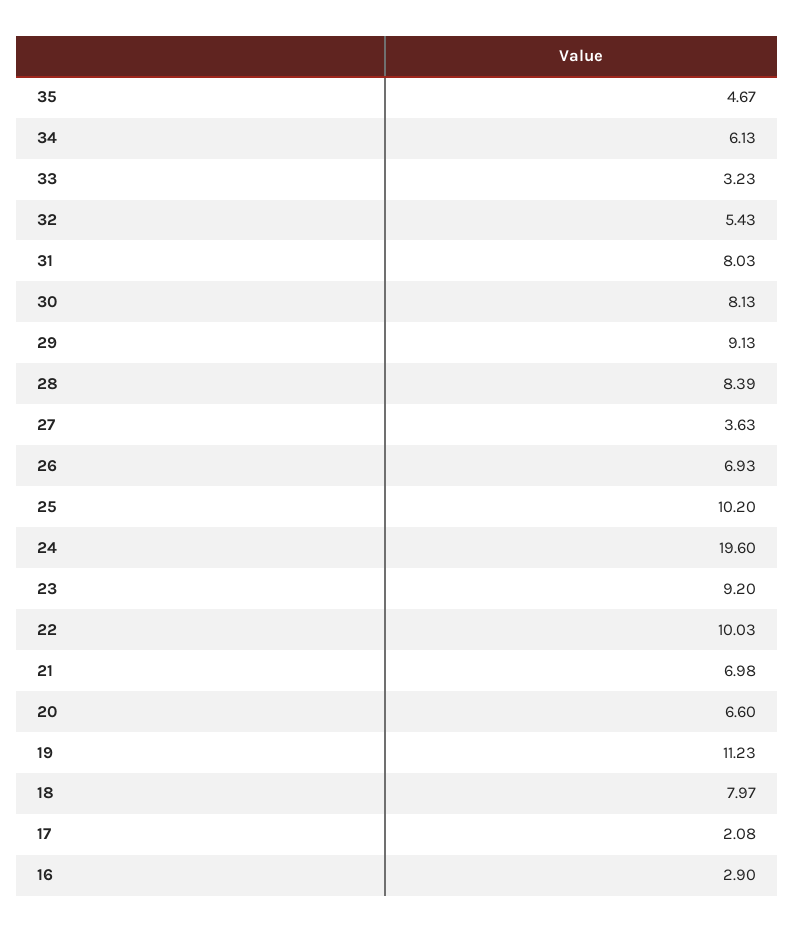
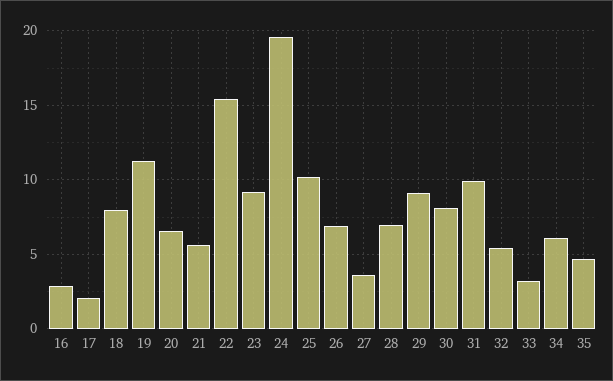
  {
    "35": 4.67,
    "34": 6.13,
    "33": 3.23,
    "32": 5.43,
-   "31": 8.03,
+   "31": 10,
    "30": 8.13,
    "29": 9.13,
-   "28": 8.39,
+   "28": 7,
    "27": 3.63,
    "26": 6.93,
    "25": 10.2,
    "24": 19.6,
    "23": 9.2,
-   "22": 10.03,
+   "22": 15.5,
-   "21": 6.98,
+   "21": 5.5,
    "20": 6.6,
    "19": 11.23,
    "18": 7.97,
    "17": 2.08,
    "16": 2.9
  }

